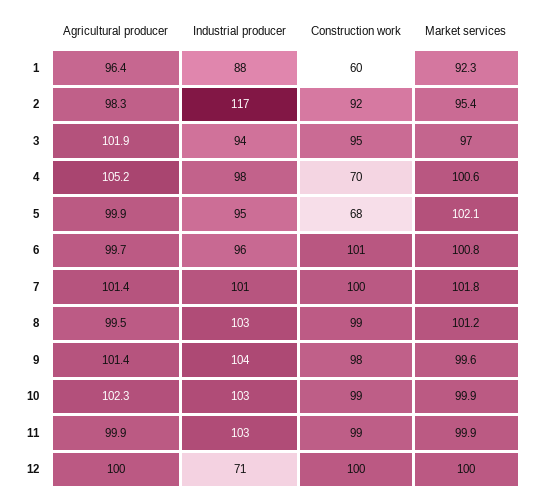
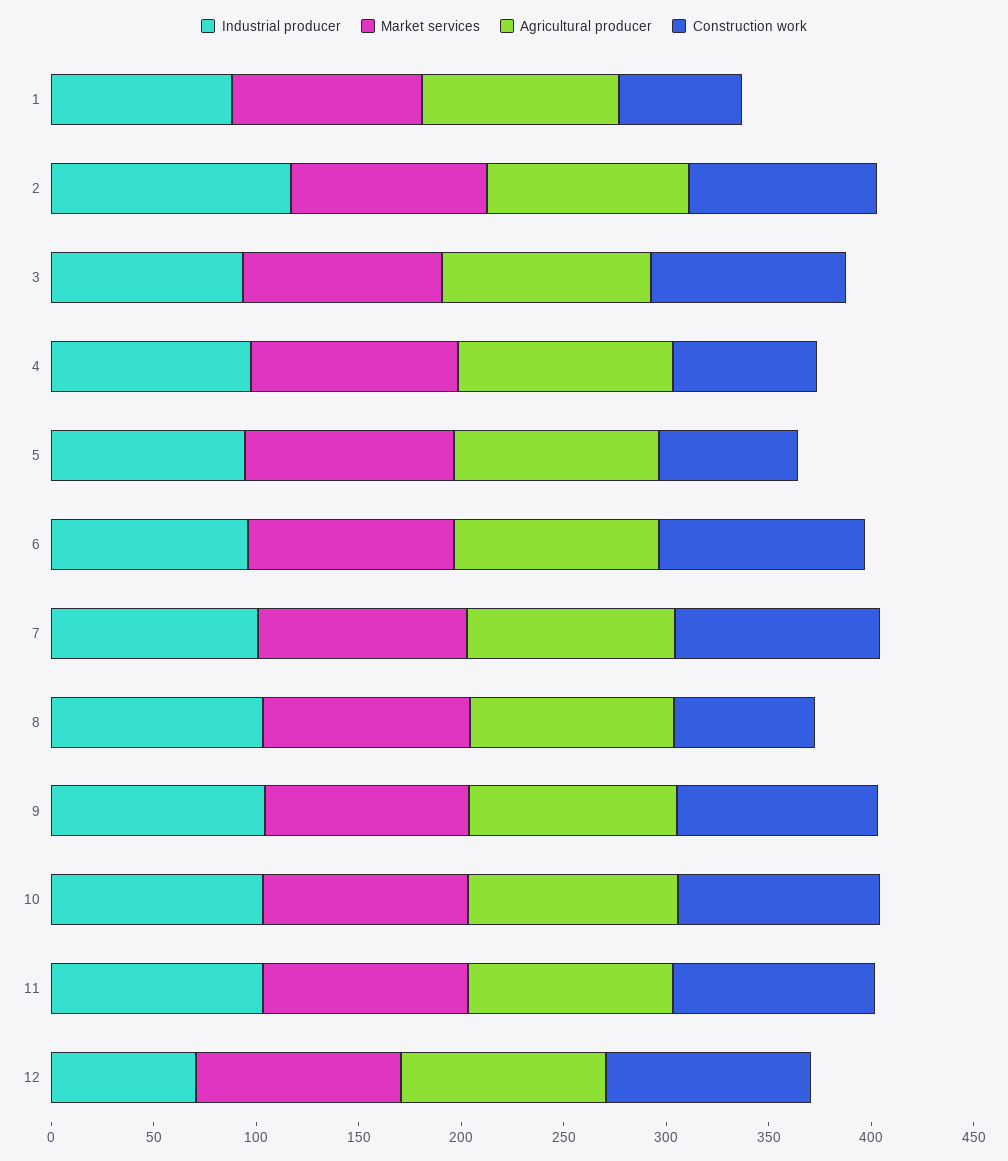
  {
    "Agricultural producer": {
      "1": 96.4,
      "2": 98.3,
      "3": 101.9,
      "4": 105.2,
      "5": 99.9,
      "6": 99.7,
      "7": 101.4,
      "8": 99.5,
      "9": 101.4,
      "10": 102.3,
      "11": 99.9,
      "12": 100
    },
    "Industrial producer": {
      "1": 88,
      "2": 117,
      "3": 94,
      "4": 98,
      "5": 95,
      "6": 96,
      "7": 101,
      "8": 103,
      "9": 104,
      "10": 103,
      "11": 103,
      "12": 71
    },
    "Construction work": {
      "1": 60,
      "2": 92,
      "3": 95,
      "4": 70,
      "5": 68,
      "6": 101,
      "7": 100,
-     "8": 99,
+     "8": 70,
      "9": 98,
      "10": 99,
      "11": 99,
      "12": 100
    },
    "Market services": {
      "1": 92.3,
      "2": 95.4,
      "3": 97,
      "4": 100.6,
      "5": 102.1,
      "6": 100.8,
      "7": 101.8,
      "8": 101.2,
      "9": 99.6,
      "10": 99.9,
      "11": 99.9,
      "12": 100
    }
  }

